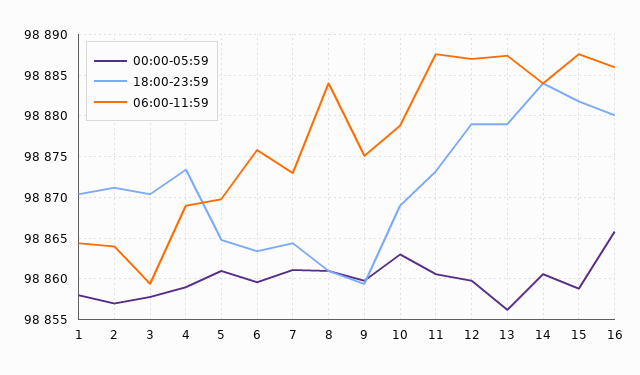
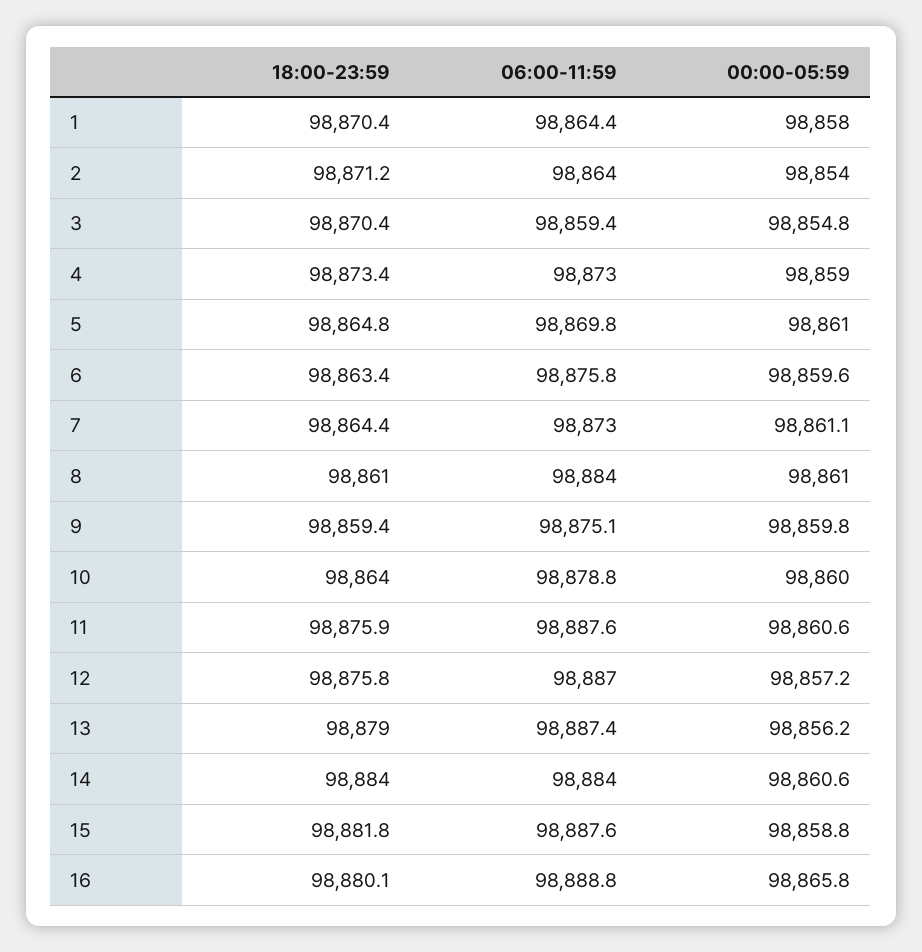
  {
    "00:00-05:59": {
      "1": 98858,
-     "2": 98857,
+     "2": 98854,
-     "3": 98858,
+     "3": 98854.8,
      "4": 98859,
      "5": 98861,
      "6": 98859.6,
      "7": 98861.1,
      "8": 98861,
      "9": 98859.8,
-     "10": 98863,
+     "10": 98860,
      "11": 98860.6,
-     "12": 98860,
+     "12": 98857.2,
      "13": 98856.2,
      "14": 98860.6,
      "15": 98858.8,
      "16": 98865.8
    },
    "18:00-23:59": {
      "1": 98870.4,
      "2": 98871.2,
      "3": 98870.4,
      "4": 98873.4,
      "5": 98864.8,
      "6": 98863.4,
      "7": 98864.4,
      "8": 98861,
      "9": 98859.4,
-     "10": 98869,
+     "10": 98864,
-     "11": 98873,
+     "11": 98875.9,
-     "12": 98879,
+     "12": 98875.8,
      "13": 98879,
      "14": 98884,
      "15": 98881.8,
      "16": 98880.1
    },
    "06:00-11:59": {
      "1": 98864.4,
      "2": 98864,
      "3": 98859.4,
-     "4": 98869,
+     "4": 98873,
      "5": 98869.8,
      "6": 98875.8,
      "7": 98873,
      "8": 98884,
      "9": 98875.1,
      "10": 98878.8,
      "11": 98887.6,
      "12": 98887,
      "13": 98887.4,
      "14": 98884,
      "15": 98887.6,
-     "16": 98886
+     "16": 98888.8
    }
  }

